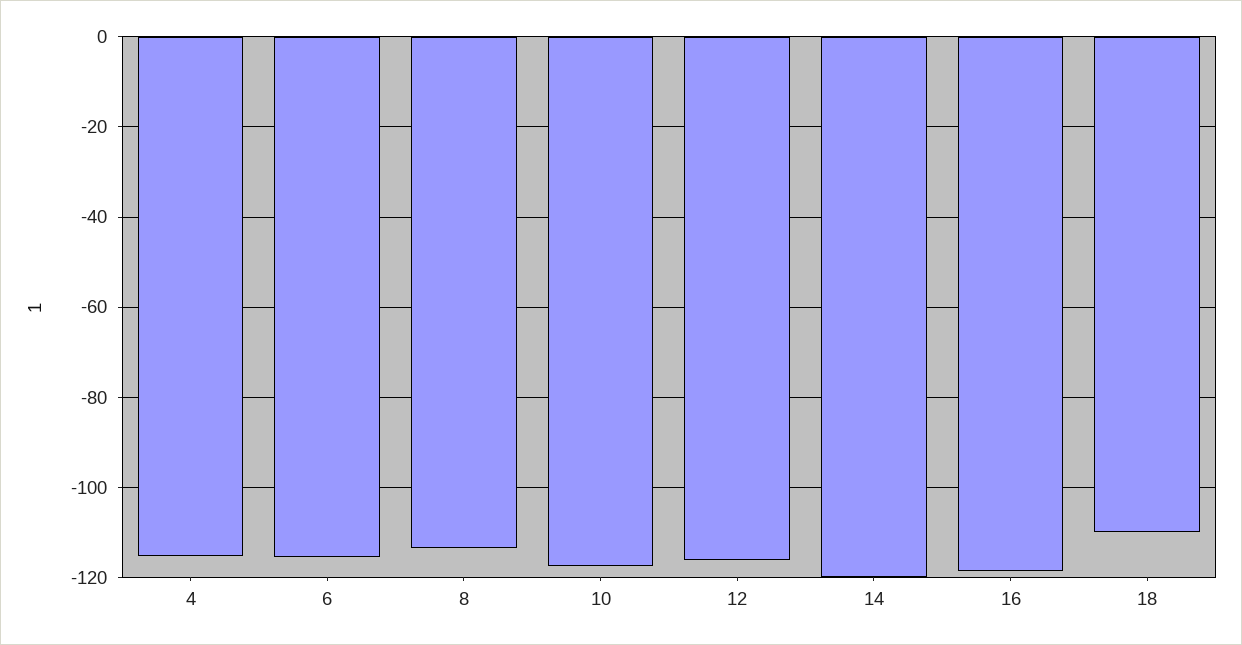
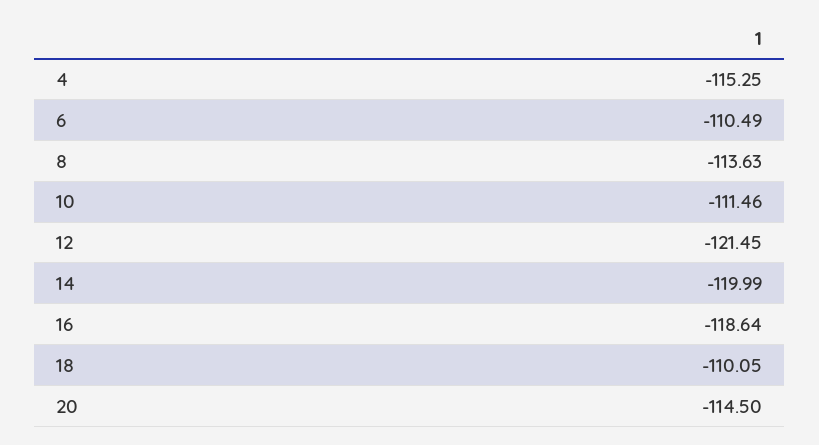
  {
    "4": -115.25,
-   "6": -116,
+   "6": -110.49,
    "8": -113.63,
-   "10": -118,
+   "10": -111.46,
-   "12": -116,
+   "12": -121.45,
    "14": -119.99,
    "16": -118.64,
-   "18": -110.05
+   "18": -110.05,
+   "20": -114.5
  }

